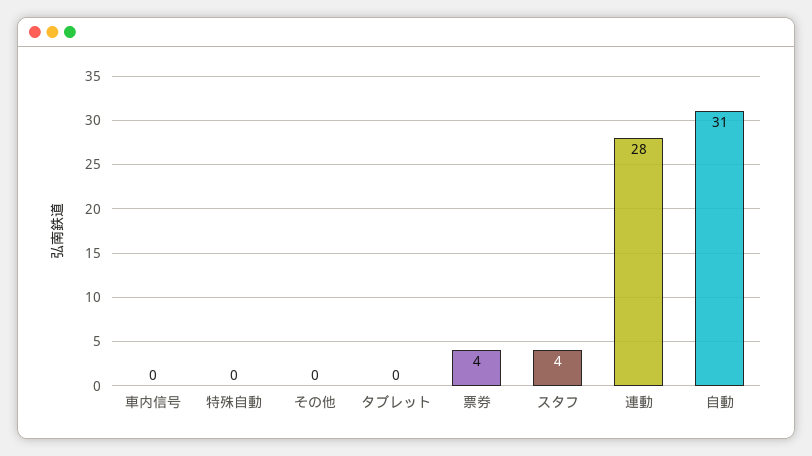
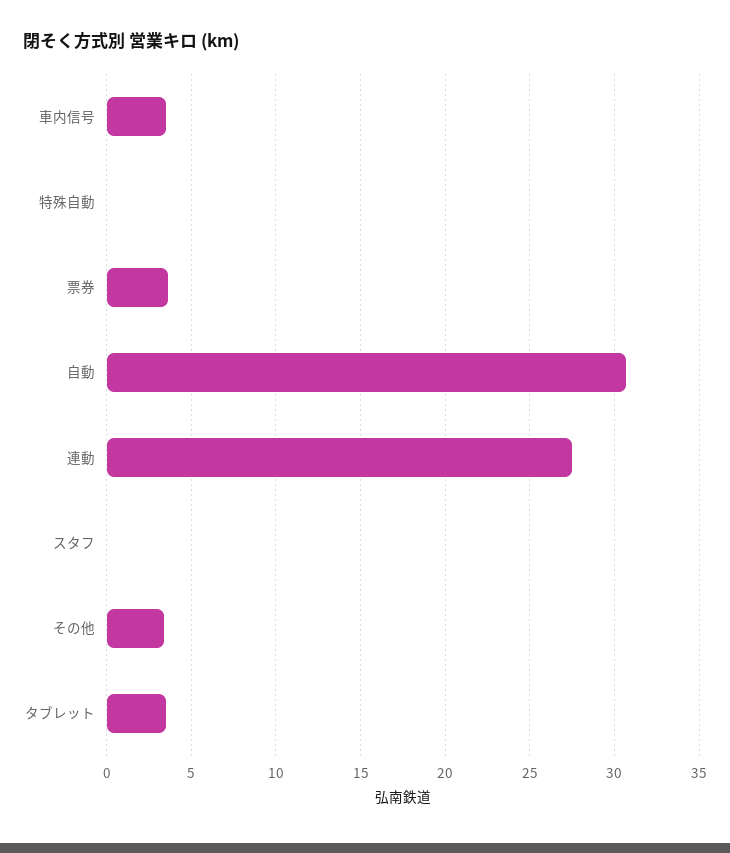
  {
-   "車内信号": 0,
+   "車内信号": 3.5,
    "特殊自動": 0,
-   "その他": 0,
+   "その他": 3.5,
-   "タブレット": 0,
+   "タブレット": 3.5,
    "票券": 4,
-   "スタフ": 4,
+   "スタフ": 0,
    "連動": 28,
    "自動": 31
  }

